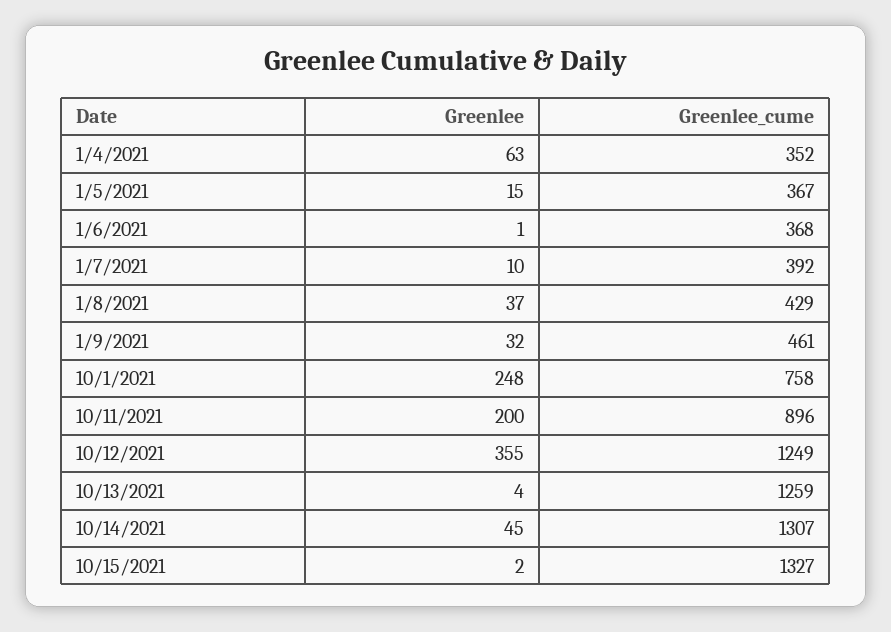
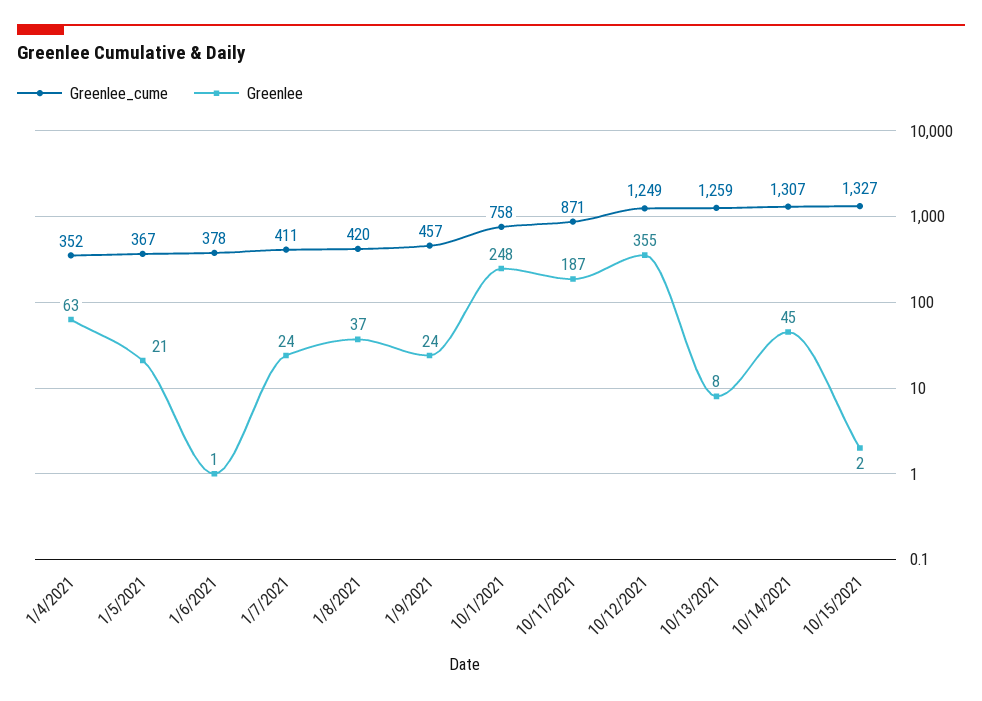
  {
    "Greenlee": {
      "1/4/2021": 63,
-     "1/5/2021": 15,
+     "1/5/2021": 21,
      "1/6/2021": 1,
-     "1/7/2021": 10,
+     "1/7/2021": 24,
      "1/8/2021": 37,
-     "1/9/2021": 32,
+     "1/9/2021": 24,
      "10/1/2021": 248,
-     "10/11/2021": 200,
+     "10/11/2021": 187,
      "10/12/2021": 355,
-     "10/13/2021": 4,
+     "10/13/2021": 8,
      "10/14/2021": 45,
      "10/15/2021": 2
    },
    "Greenlee_cume": {
      "1/4/2021": 352,
      "1/5/2021": 367,
-     "1/6/2021": 368,
+     "1/6/2021": 378,
-     "1/7/2021": 392,
+     "1/7/2021": 411,
-     "1/8/2021": 429,
+     "1/8/2021": 420,
-     "1/9/2021": 461,
+     "1/9/2021": 457,
      "10/1/2021": 758,
-     "10/11/2021": 896,
+     "10/11/2021": 871,
      "10/12/2021": 1249,
      "10/13/2021": 1259,
      "10/14/2021": 1307,
      "10/15/2021": 1327
    }
  }

